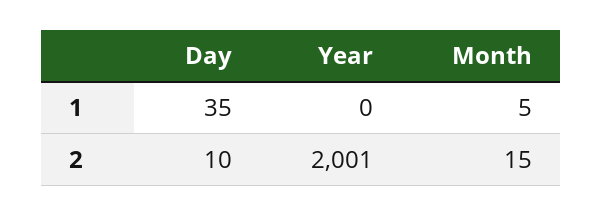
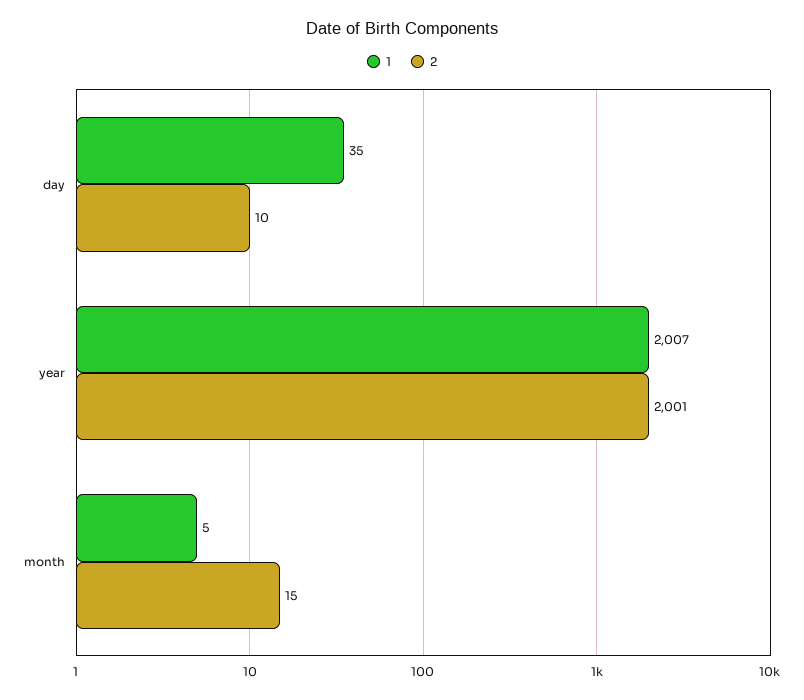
  {
    "1": {
      "Day": 35,
-     "Year": 0,
+     "Year": 2007,
      "Month": 5
    },
    "2": {
      "Day": 10,
      "Year": 2001,
      "Month": 15
    }
  }

